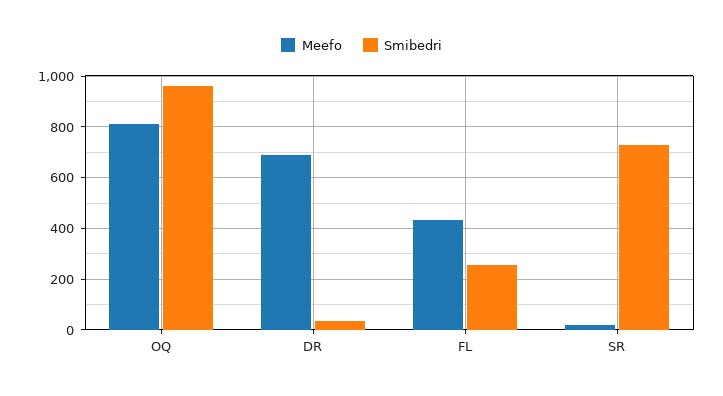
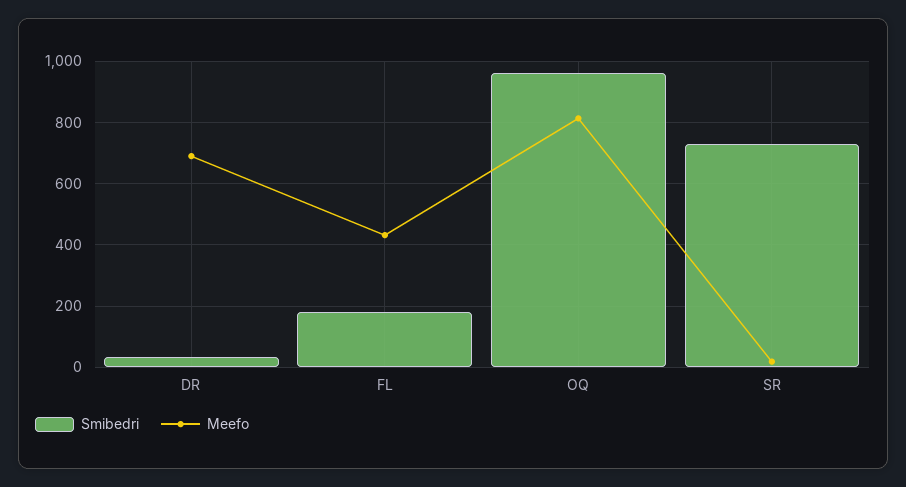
  {
    "Meefo": {
      "OQ": 820,
      "DR": 700,
      "FL": 440,
      "SR": 20
    },
    "Smibedri": {
      "OQ": 960,
      "DR": 40,
-     "FL": 250,
+     "FL": 180,
      "SR": 720
    }
  }

